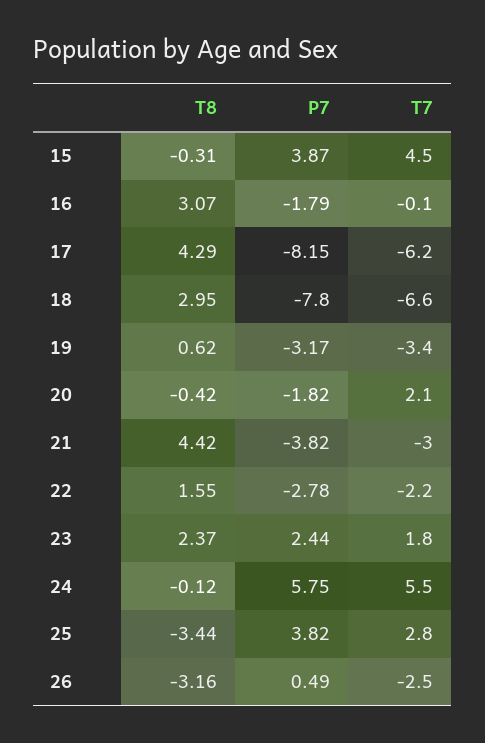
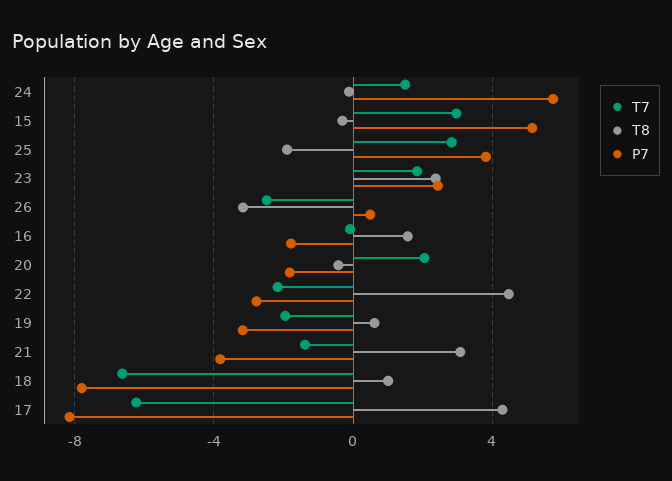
  {
    "T8": {
      "15": -0.31,
-     "16": 3.07,
+     "16": 1.5,
      "17": 4.29,
-     "18": 2.95,
+     "18": 1,
      "19": 0.62,
      "20": -0.42,
-     "21": 4.42,
+     "21": 3,
-     "22": 1.55,
+     "22": 4.5,
      "23": 2.37,
      "24": -0.12,
-     "25": -3.44,
+     "25": -2,
      "26": -3.16
    },
    "P7": {
-     "15": 3.87,
+     "15": 5,
      "16": -1.79,
      "17": -8.15,
      "18": -7.8,
      "19": -3.17,
      "20": -1.82,
      "21": -3.82,
      "22": -2.78,
      "23": 2.44,
      "24": 5.75,
      "25": 3.82,
      "26": 0.49
    },
    "T7": {
-     "15": 4.5,
+     "15": 3,
      "16": -0.1,
      "17": -6.2,
      "18": -6.6,
-     "19": -3.4,
+     "19": -2,
      "20": 2.1,
-     "21": -3,
+     "21": -1.5,
      "22": -2.2,
      "23": 1.8,
-     "24": 5.5,
+     "24": 1.5,
      "25": 2.8,
      "26": -2.5
    }
  }

